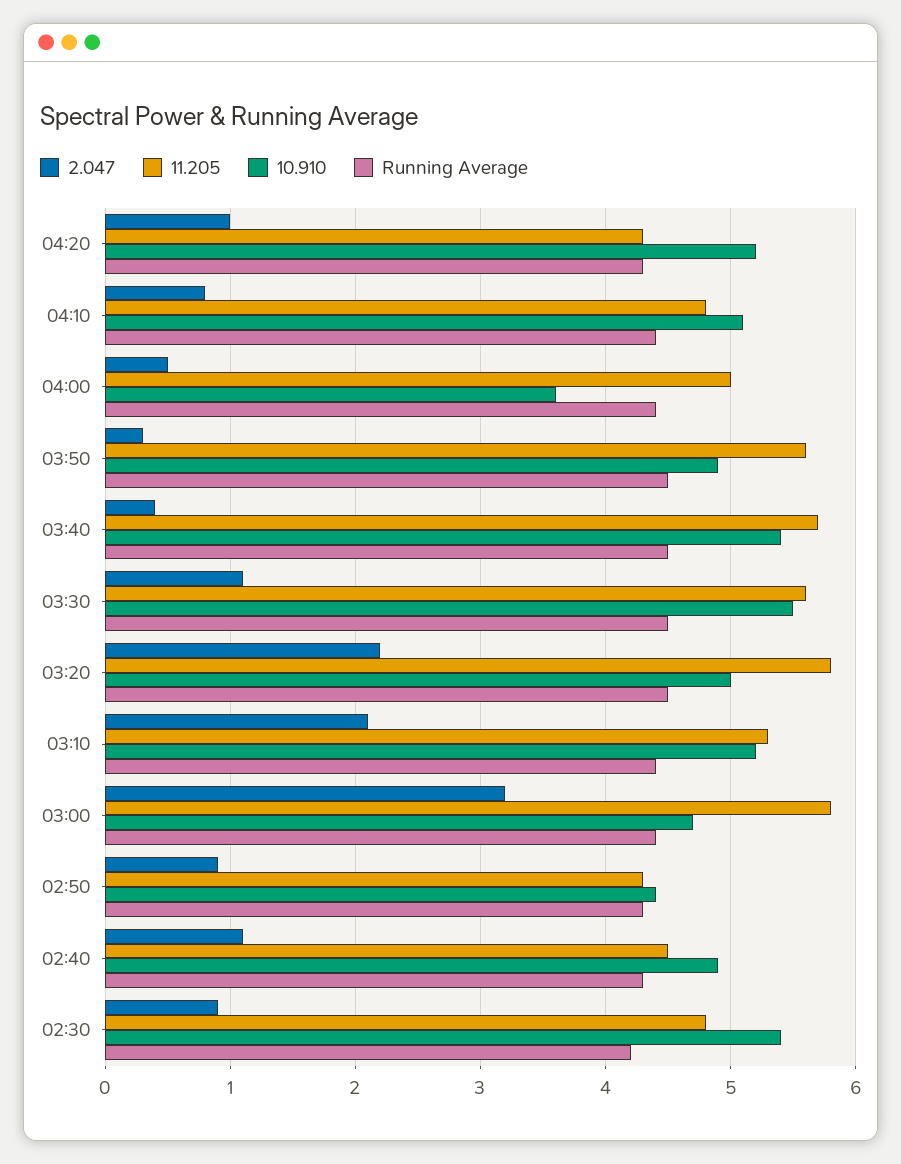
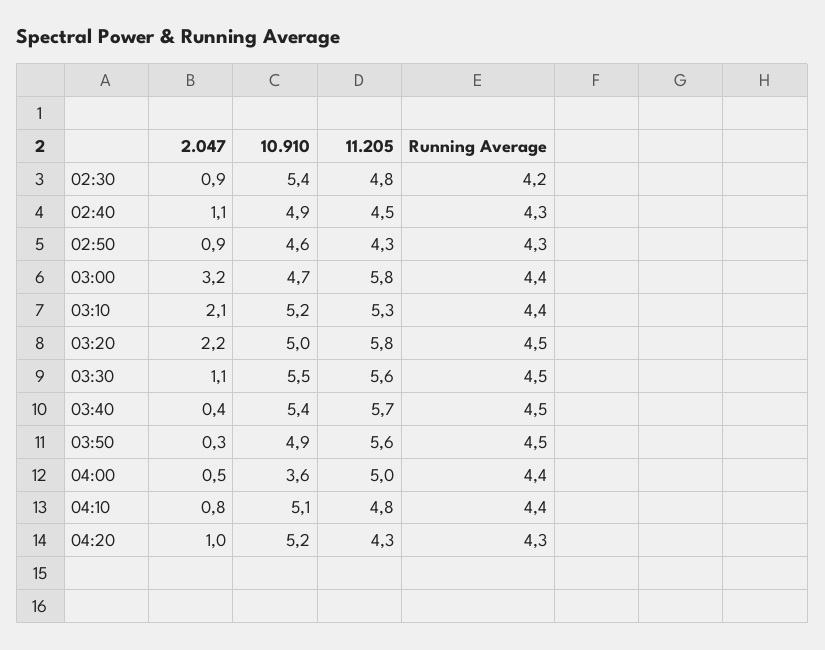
  {
    "2.047": {
      "04:20": 1,
      "04:10": 0.8,
      "04:00": 0.5,
      "03:50": 0.3,
      "03:40": 0.4,
      "03:30": 1.1,
      "03:20": 2.2,
      "03:10": 2.1,
      "03:00": 3.2,
      "02:50": 0.9,
      "02:40": 1.1,
      "02:30": 0.9
    },
    "11.205": {
      "04:20": 4.3,
      "04:10": 4.8,
      "04:00": 5,
      "03:50": 5.6,
      "03:40": 5.7,
      "03:30": 5.6,
      "03:20": 5.8,
      "03:10": 5.3,
      "03:00": 5.8,
      "02:50": 4.3,
      "02:40": 4.5,
      "02:30": 4.8
    },
    "10.910": {
      "04:20": 5.2,
      "04:10": 5.1,
      "04:00": 3.6,
      "03:50": 4.9,
      "03:40": 5.4,
      "03:30": 5.5,
      "03:20": 5,
      "03:10": 5.2,
      "03:00": 4.7,
-     "02:50": 4.4,
+     "02:50": 4.6,
      "02:40": 4.9,
      "02:30": 5.4
    },
    "Running Average": {
      "04:20": 4.3,
      "04:10": 4.4,
      "04:00": 4.4,
      "03:50": 4.5,
      "03:40": 4.5,
      "03:30": 4.5,
      "03:20": 4.5,
      "03:10": 4.4,
      "03:00": 4.4,
      "02:50": 4.3,
      "02:40": 4.3,
      "02:30": 4.2
    }
  }

